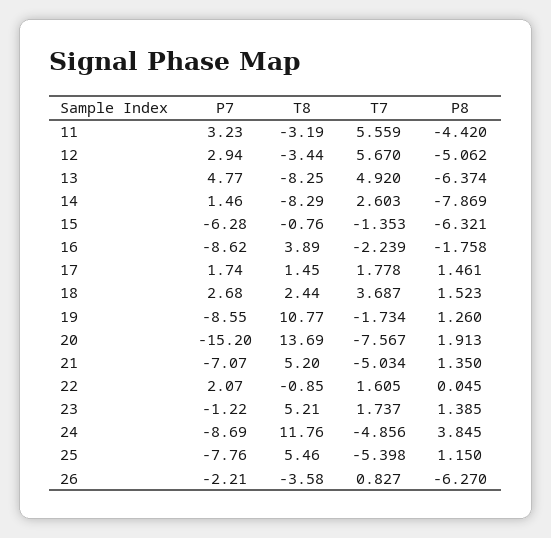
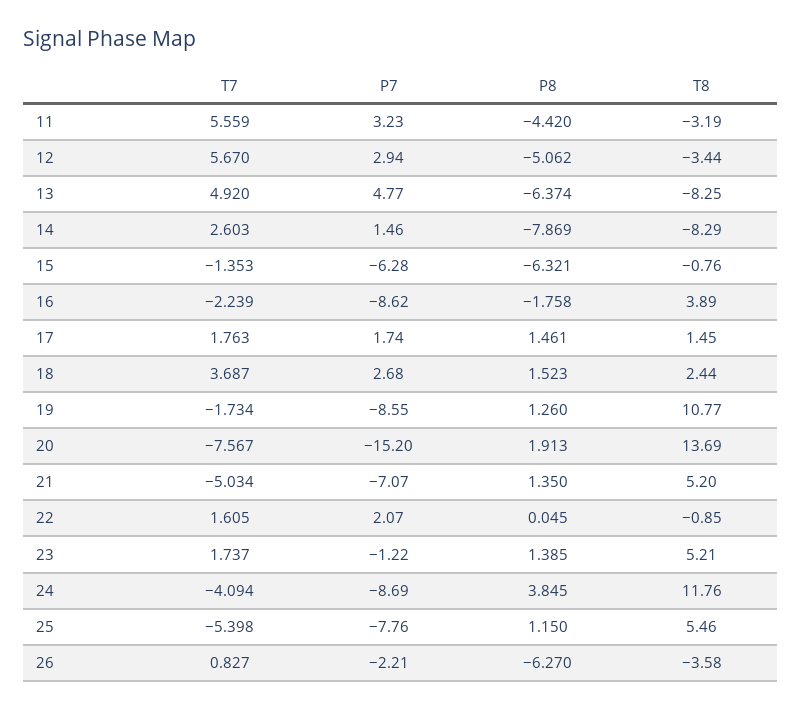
  {
    "P7": {
      "11": 3.23,
      "12": 2.94,
      "13": 4.77,
      "14": 1.46,
      "15": -6.28,
      "16": -8.62,
      "17": 1.74,
      "18": 2.68,
      "19": -8.55,
      "20": -15.2,
      "21": -7.07,
      "22": 2.07,
      "23": -1.22,
      "24": -8.69,
      "25": -7.76,
      "26": -2.21
    },
    "T8": {
      "11": -3.19,
      "12": -3.44,
      "13": -8.25,
      "14": -8.29,
      "15": -0.76,
      "16": 3.89,
      "17": 1.45,
      "18": 2.44,
      "19": 10.77,
      "20": 13.69,
      "21": 5.2,
      "22": -0.85,
      "23": 5.21,
      "24": 11.76,
      "25": 5.46,
      "26": -3.58
    },
    "T7": {
      "11": 5.559,
      "12": 5.67,
      "13": 4.92,
      "14": 2.603,
      "15": -1.353,
      "16": -2.239,
-     "17": 1.778,
+     "17": 1.763,
      "18": 3.687,
      "19": -1.734,
      "20": -7.567,
      "21": -5.034,
      "22": 1.605,
      "23": 1.737,
-     "24": -4.856,
+     "24": -4.094,
      "25": -5.398,
      "26": 0.827
    },
    "P8": {
      "11": -4.42,
      "12": -5.062,
      "13": -6.374,
      "14": -7.869,
      "15": -6.321,
      "16": -1.758,
      "17": 1.461,
      "18": 1.523,
      "19": 1.26,
      "20": 1.913,
      "21": 1.35,
      "22": 0.045,
      "23": 1.385,
      "24": 3.845,
      "25": 1.15,
      "26": -6.27
    }
  }

